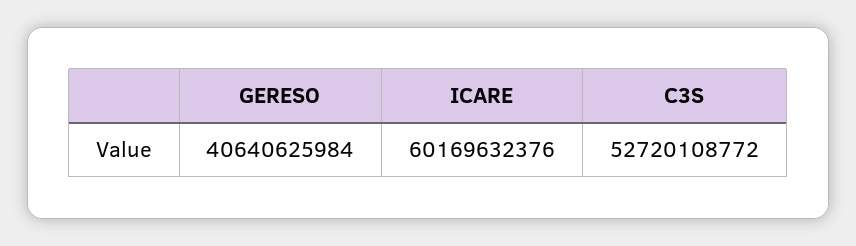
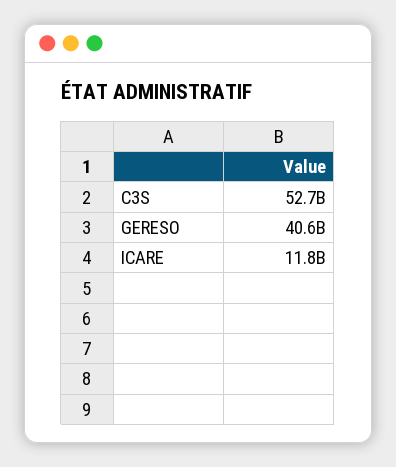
  {
    "GERESO": 40640625984,
-   "ICARE": 60169632376,
+   "ICARE": 11800000000,
    "C3S": 52720108772
  }

